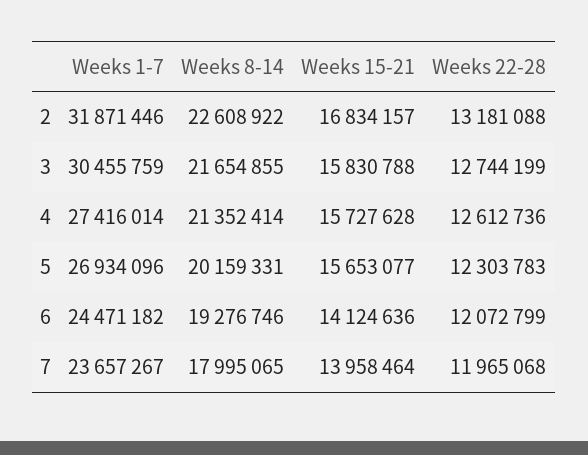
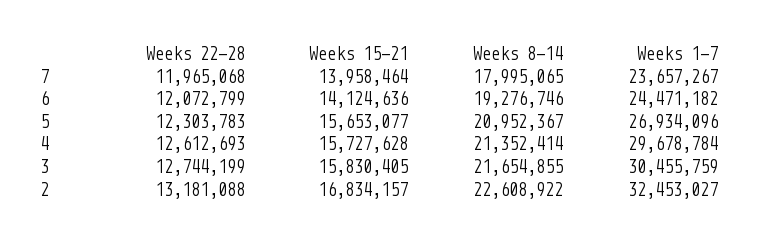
  {
    "Weeks 1-7": {
-     "2": 31871446,
+     "2": 32453027,
      "3": 30455759,
-     "4": 27416014,
+     "4": 29678784,
      "5": 26934096,
      "6": 24471182,
      "7": 23657267
    },
    "Weeks 8-14": {
      "2": 22608922,
      "3": 21654855,
      "4": 21352414,
-     "5": 20159331,
+     "5": 20952367,
      "6": 19276746,
      "7": 17995065
    },
    "Weeks 15-21": {
      "2": 16834157,
-     "3": 15830788,
+     "3": 15830405,
      "4": 15727628,
      "5": 15653077,
      "6": 14124636,
      "7": 13958464
    },
    "Weeks 22-28": {
      "2": 13181088,
      "3": 12744199,
-     "4": 12612736,
+     "4": 12612693,
      "5": 12303783,
      "6": 12072799,
      "7": 11965068
    }
  }

